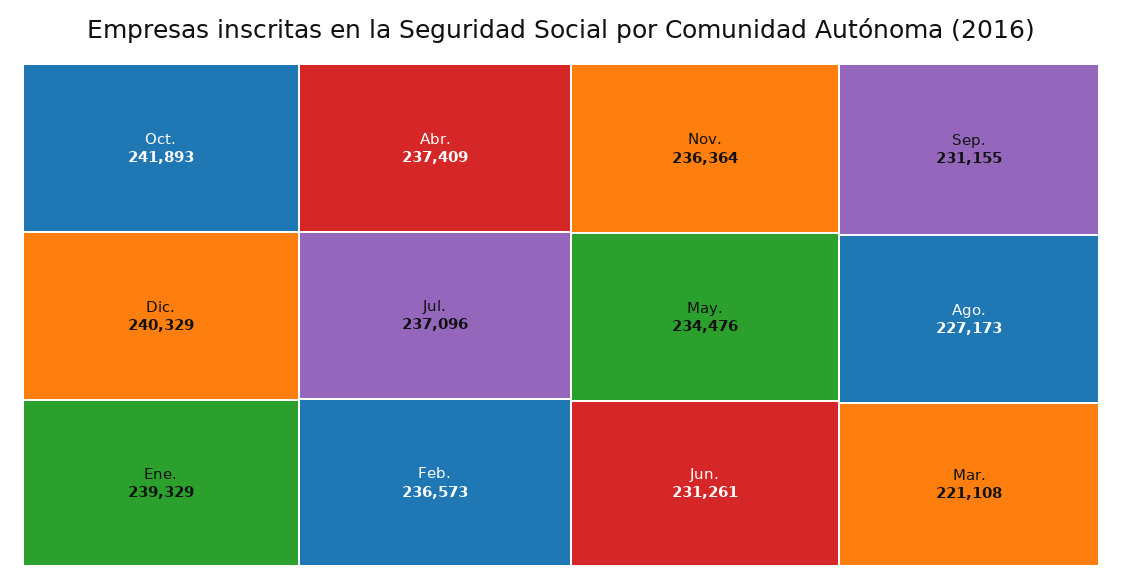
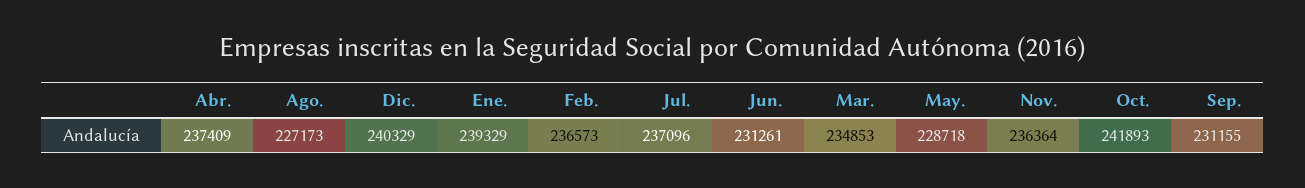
  {
    "Oct.": 241893,
    "Dic.": 240329,
    "Ene.": 239329,
    "Abr.": 237409,
    "Jul.": 237096,
    "Feb.": 236573,
    "Nov.": 236364,
-   "May.": 234476,
+   "May.": 228718,
    "Jun.": 231261,
    "Sep.": 231155,
    "Ago.": 227173,
-   "Mar.": 221108
+   "Mar.": 234853
  }

